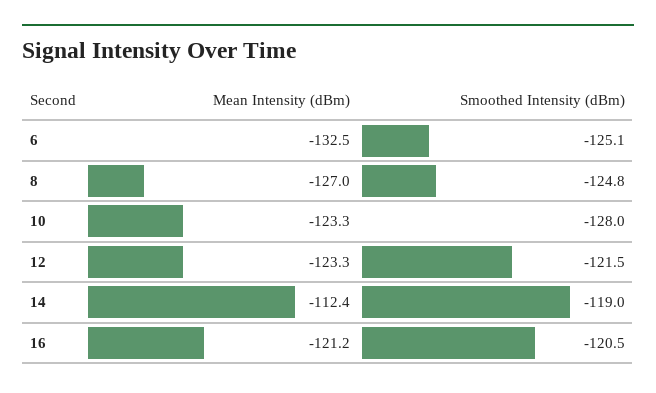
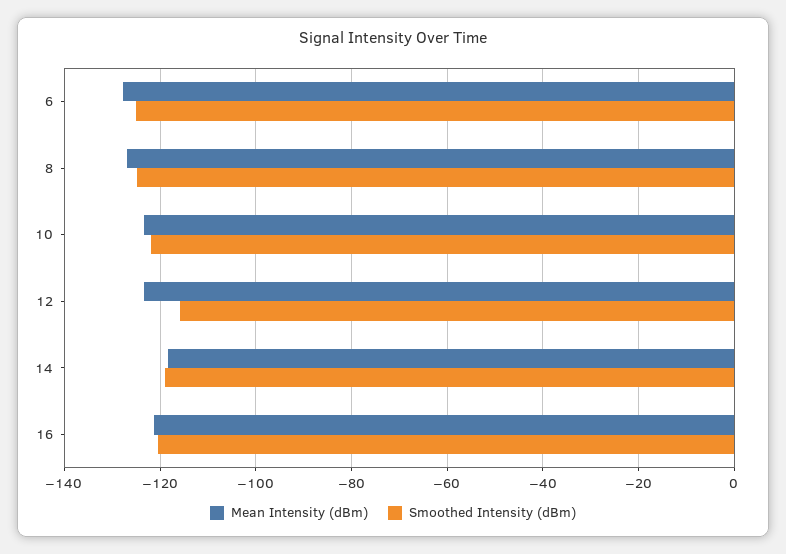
  {
    "Mean Intensity (dBm)": {
-     "6": -132.5,
+     "6": -128,
      "8": -127,
      "10": -123.3,
      "12": -123.3,
-     "14": -112.4,
+     "14": -118,
      "16": -121.2
    },
    "Smoothed Intensity (dBm)": {
      "6": -125.1,
      "8": -124.8,
-     "10": -128,
+     "10": -122,
-     "12": -121.5,
+     "12": -116,
      "14": -119,
      "16": -120.5
    }
  }

